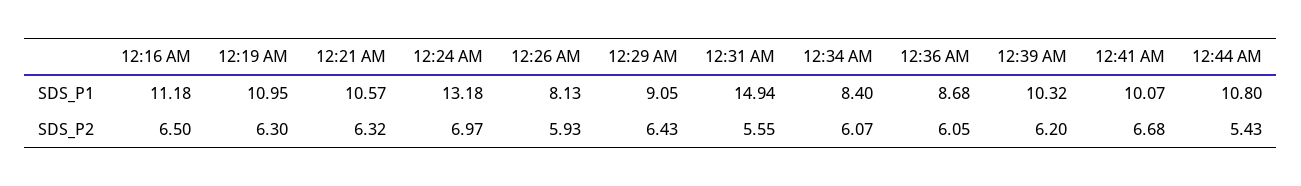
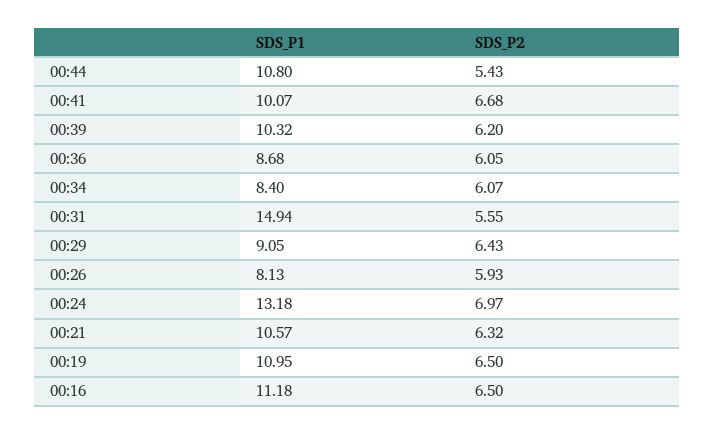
  {
    "12:16 AM": {
      "SDS_P1": 11.18,
      "SDS_P2": 6.5
    },
    "12:19 AM": {
      "SDS_P1": 10.95,
-     "SDS_P2": 6.3
+     "SDS_P2": 6.5
    },
    "12:21 AM": {
      "SDS_P1": 10.57,
      "SDS_P2": 6.32
    },
    "12:24 AM": {
      "SDS_P1": 13.18,
      "SDS_P2": 6.97
    },
    "12:26 AM": {
      "SDS_P1": 8.13,
      "SDS_P2": 5.93
    },
    "12:29 AM": {
      "SDS_P1": 9.05,
      "SDS_P2": 6.43
    },
    "12:31 AM": {
      "SDS_P1": 14.94,
      "SDS_P2": 5.55
    },
    "12:34 AM": {
      "SDS_P1": 8.4,
      "SDS_P2": 6.07
    },
    "12:36 AM": {
      "SDS_P1": 8.68,
      "SDS_P2": 6.05
    },
    "12:39 AM": {
      "SDS_P1": 10.32,
      "SDS_P2": 6.2
    },
    "12:41 AM": {
      "SDS_P1": 10.07,
      "SDS_P2": 6.68
    },
    "12:44 AM": {
      "SDS_P1": 10.8,
      "SDS_P2": 5.43
    }
  }

